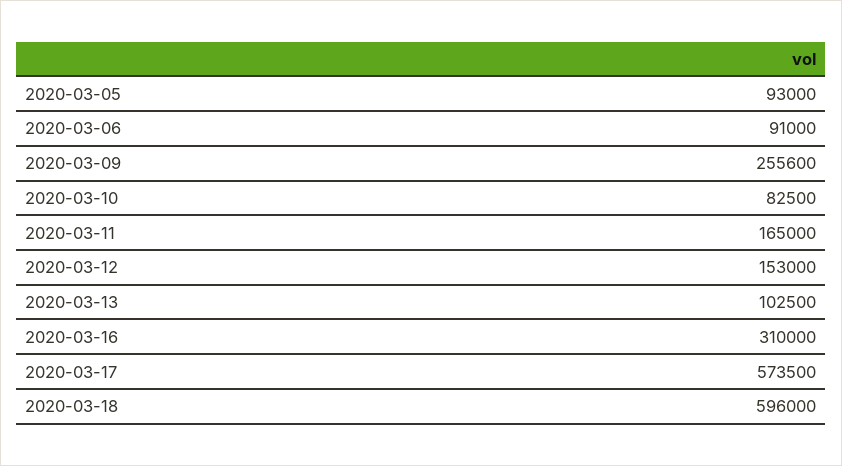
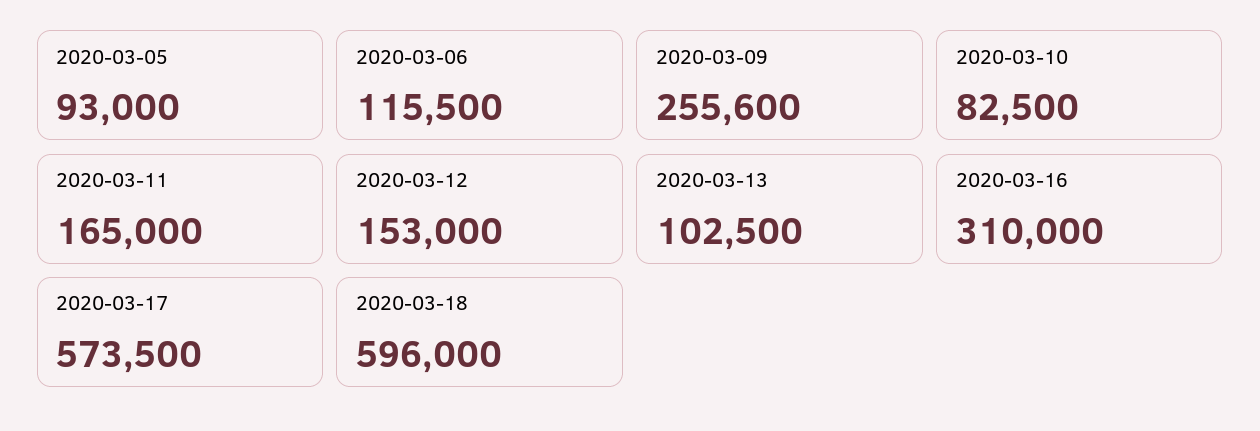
  {
    "2020-03-05": 93000,
-   "2020-03-06": 91000,
+   "2020-03-06": 115500,
    "2020-03-09": 255600,
    "2020-03-10": 82500,
    "2020-03-11": 165000,
    "2020-03-12": 153000,
    "2020-03-13": 102500,
    "2020-03-16": 310000,
    "2020-03-17": 573500,
    "2020-03-18": 596000
  }

